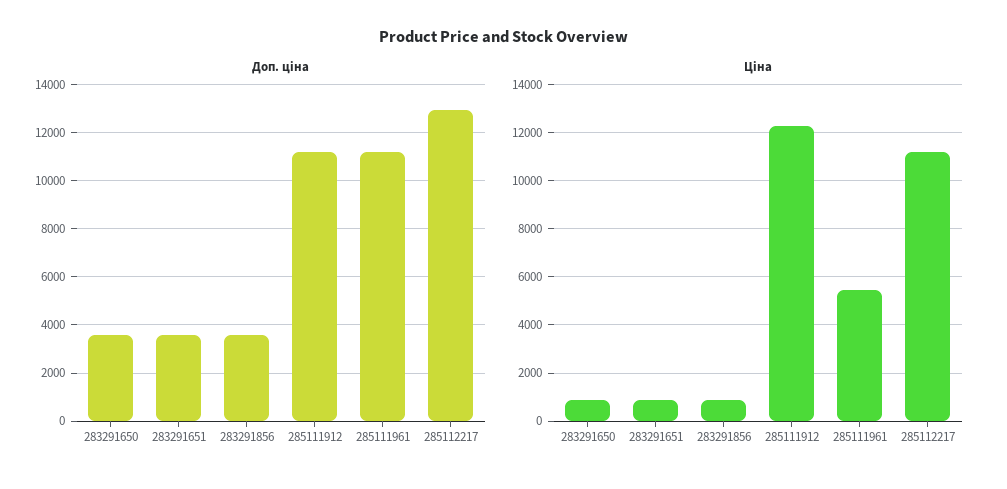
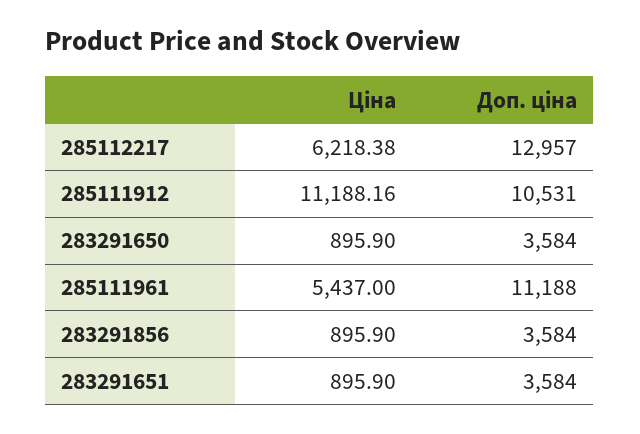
  {
    "Доп. ціна": {
      "283291650": 3584,
      "283291651": 3584,
      "283291856": 3584,
-     "285111912": 11250,
+     "285111912": 10531,
      "285111961": 11188,
      "285112217": 12957
    },
    "Ціна": {
      "283291650": 895.9,
      "283291651": 895.9,
      "283291856": 895.9,
-     "285111912": 12250,
+     "285111912": 11188.16,
      "285111961": 5437,
-     "285112217": 11250
+     "285112217": 6218.38
    }
  }

